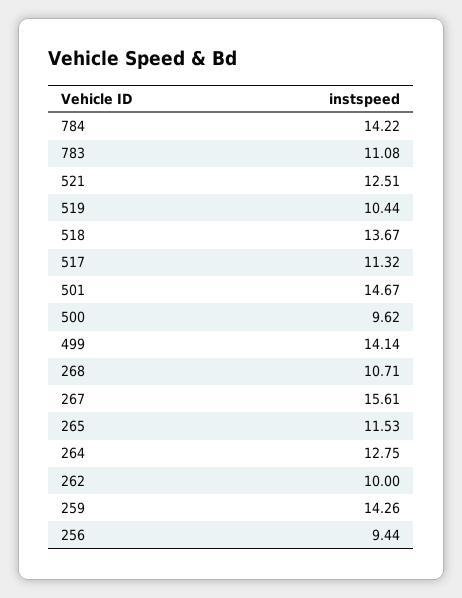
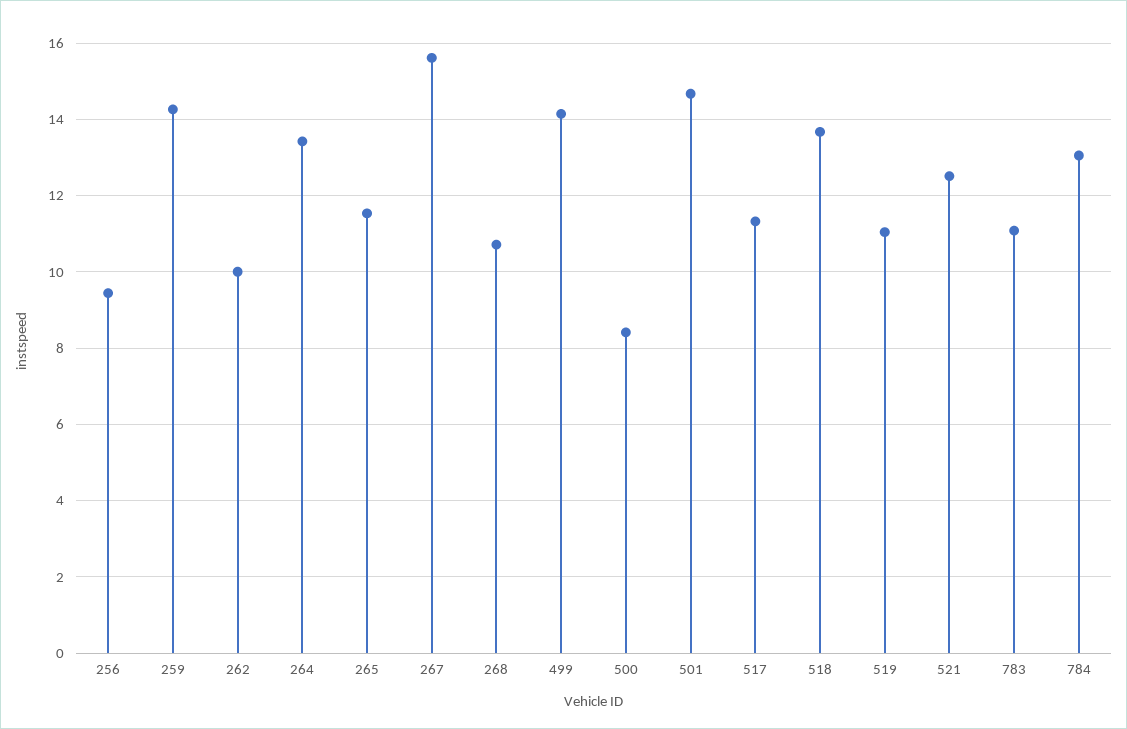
  {
-   "784": 14.22,
+   "784": 13,
    "783": 11.08,
    "521": 12.51,
-   "519": 10.44,
+   "519": 11,
    "518": 13.67,
    "517": 11.32,
    "501": 14.67,
-   "500": 9.62,
+   "500": 8.4,
    "499": 14.14,
    "268": 10.71,
    "267": 15.61,
    "265": 11.53,
-   "264": 12.75,
+   "264": 13.4,
    "262": 10,
    "259": 14.26,
    "256": 9.44
  }

